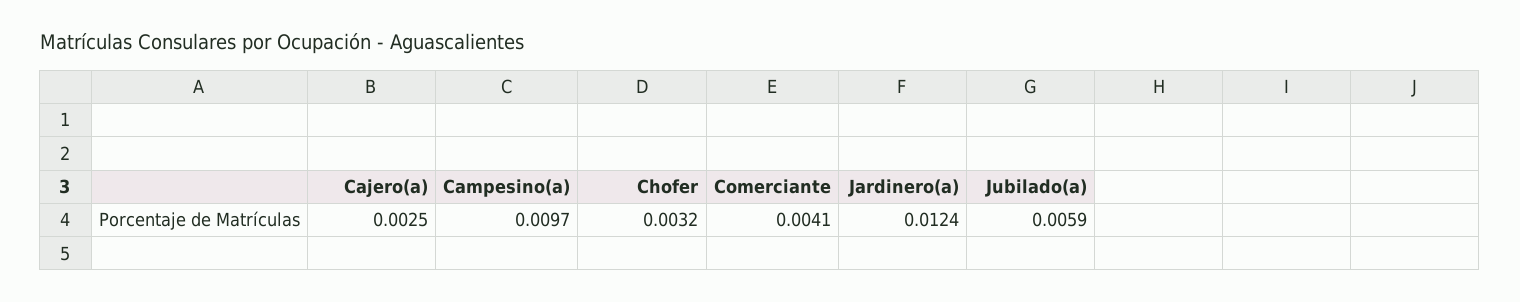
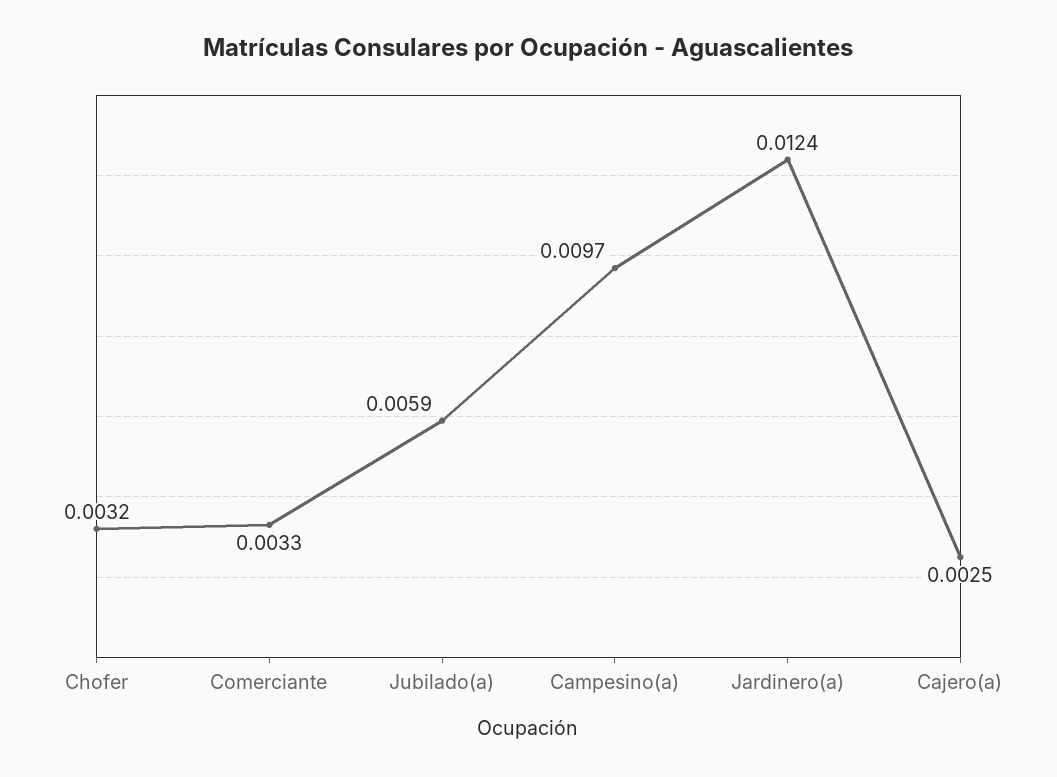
  {
    "Cajero(a)": 0.0025,
    "Campesino(a)": 0.0097,
    "Chofer": 0.0032,
-   "Comerciante": 0.0041,
+   "Comerciante": 0.0033,
    "Jardinero(a)": 0.0124,
    "Jubilado(a)": 0.0059
  }

